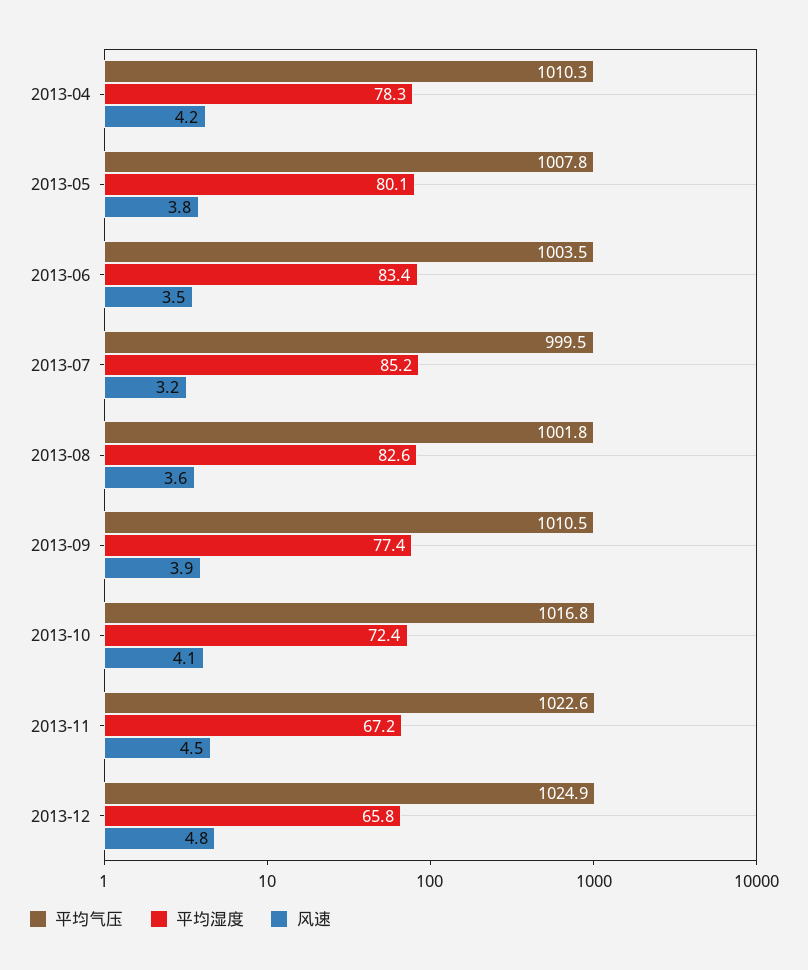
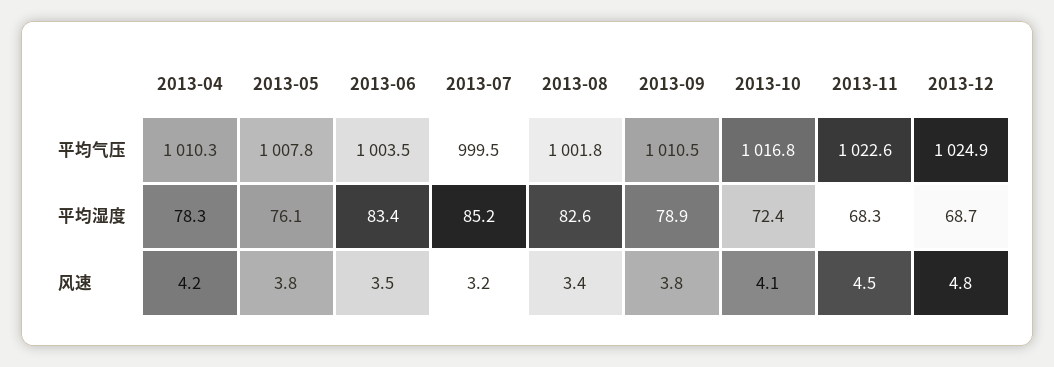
  {
    "平均气压": {
      "2013-04": 1010.3,
      "2013-05": 1007.8,
      "2013-06": 1003.5,
      "2013-07": 999.5,
      "2013-08": 1001.8,
      "2013-09": 1010.5,
      "2013-10": 1016.8,
      "2013-11": 1022.6,
      "2013-12": 1024.9
    },
    "平均湿度": {
      "2013-04": 78.3,
-     "2013-05": 80.1,
+     "2013-05": 76.1,
      "2013-06": 83.4,
      "2013-07": 85.2,
      "2013-08": 82.6,
-     "2013-09": 77.4,
+     "2013-09": 78.9,
      "2013-10": 72.4,
-     "2013-11": 67.2,
+     "2013-11": 68.3,
-     "2013-12": 65.8
+     "2013-12": 68.7
    },
    "风速": {
      "2013-04": 4.2,
      "2013-05": 3.8,
      "2013-06": 3.5,
      "2013-07": 3.2,
-     "2013-08": 3.6,
+     "2013-08": 3.4,
-     "2013-09": 3.9,
+     "2013-09": 3.8,
      "2013-10": 4.1,
      "2013-11": 4.5,
      "2013-12": 4.8
    }
  }

